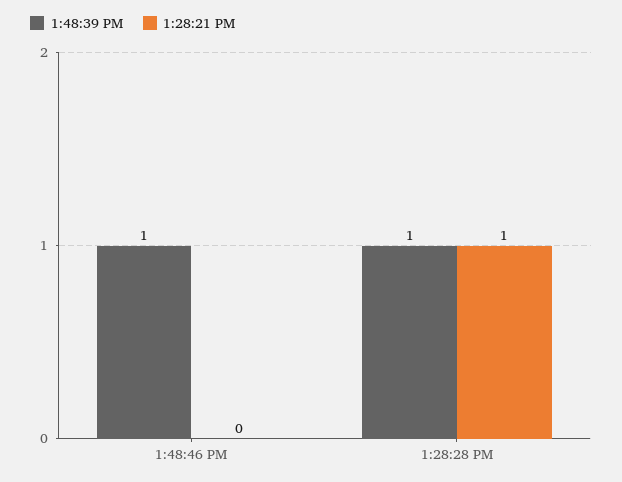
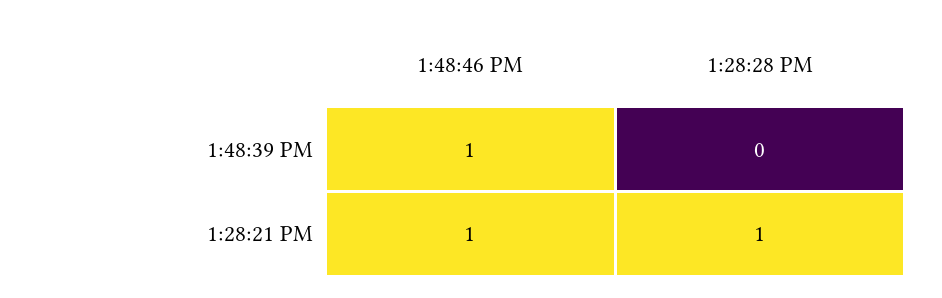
  {
    "1:48:39 PM": {
      "1:48:46 PM": 1,
-     "1:28:28 PM": 1
+     "1:28:28 PM": 0
    },
    "1:28:21 PM": {
-     "1:48:46 PM": 0,
+     "1:48:46 PM": 1,
      "1:28:28 PM": 1
    }
  }

